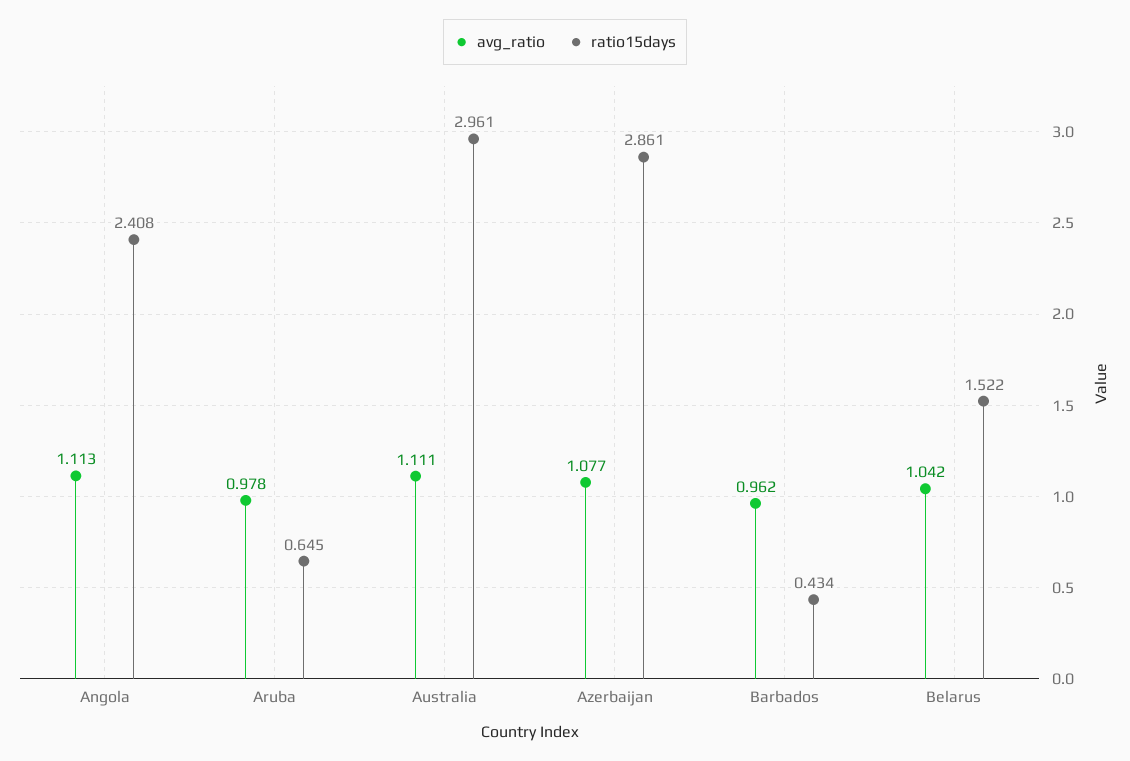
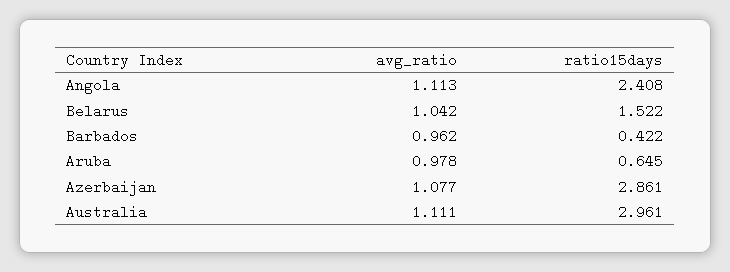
  {
    "avg_ratio": {
      "Angola": 1.113,
      "Aruba": 0.978,
      "Australia": 1.111,
      "Azerbaijan": 1.077,
      "Barbados": 0.962,
      "Belarus": 1.042
    },
    "ratio15days": {
      "Angola": 2.408,
      "Aruba": 0.645,
      "Australia": 2.961,
      "Azerbaijan": 2.861,
-     "Barbados": 0.434,
+     "Barbados": 0.422,
      "Belarus": 1.522
    }
  }

